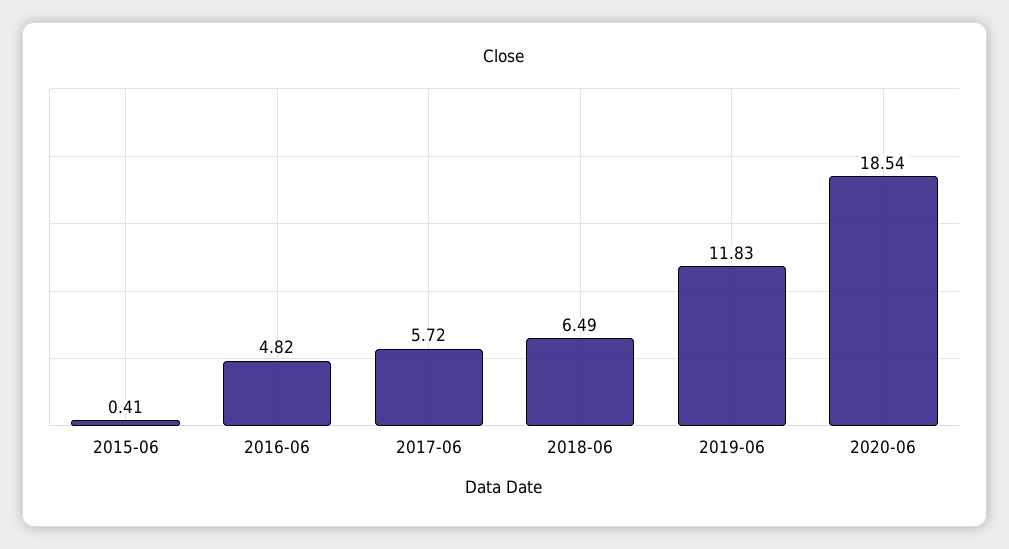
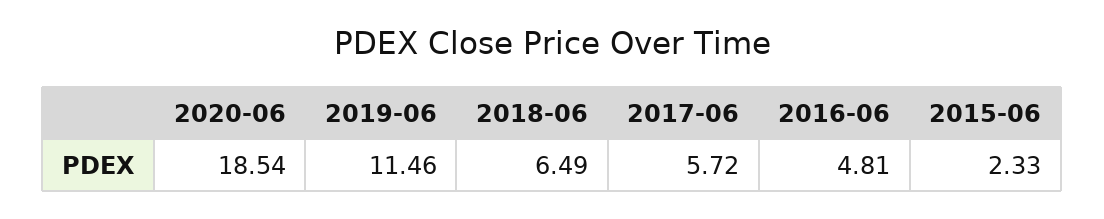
  {
-   "2015-06": 0.41,
+   "2015-06": 2.33,
-   "2016-06": 4.82,
+   "2016-06": 4.81,
    "2017-06": 5.72,
    "2018-06": 6.49,
-   "2019-06": 11.83,
+   "2019-06": 11.46,
    "2020-06": 18.54
  }

